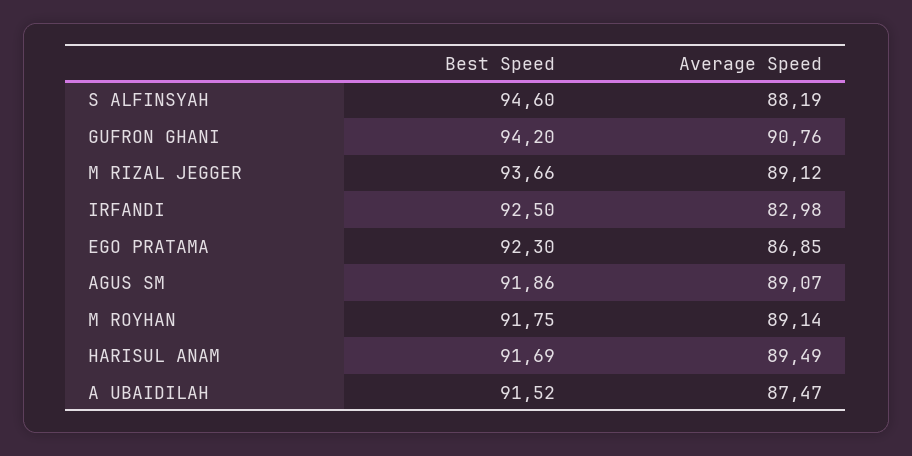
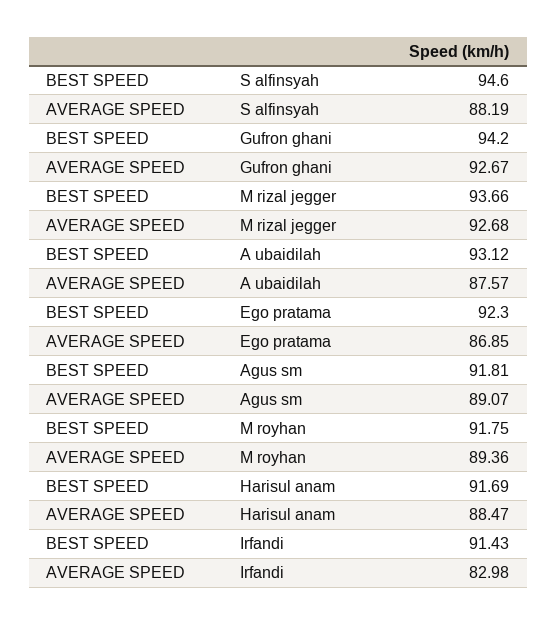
  {
    "Best Speed": {
      "S ALFINSYAH": 94.6,
      "GUFRON GHANI": 94.2,
      "M RIZAL JEGGER": 93.66,
-     "IRFANDI": 92.5,
+     "IRFANDI": 91.43,
      "EGO PRATAMA": 92.3,
-     "AGUS SM": 91.86,
+     "AGUS SM": 91.81,
      "M ROYHAN": 91.75,
      "HARISUL ANAM": 91.69,
-     "A UBAIDILAH": 91.52
+     "A UBAIDILAH": 93.12
    },
    "Average Speed": {
      "S ALFINSYAH": 88.19,
-     "GUFRON GHANI": 90.76,
+     "GUFRON GHANI": 92.67,
-     "M RIZAL JEGGER": 89.12,
+     "M RIZAL JEGGER": 92.68,
      "IRFANDI": 82.98,
      "EGO PRATAMA": 86.85,
      "AGUS SM": 89.07,
-     "M ROYHAN": 89.14,
+     "M ROYHAN": 89.36,
-     "HARISUL ANAM": 89.49,
+     "HARISUL ANAM": 88.47,
-     "A UBAIDILAH": 87.47
+     "A UBAIDILAH": 87.57
    }
  }

